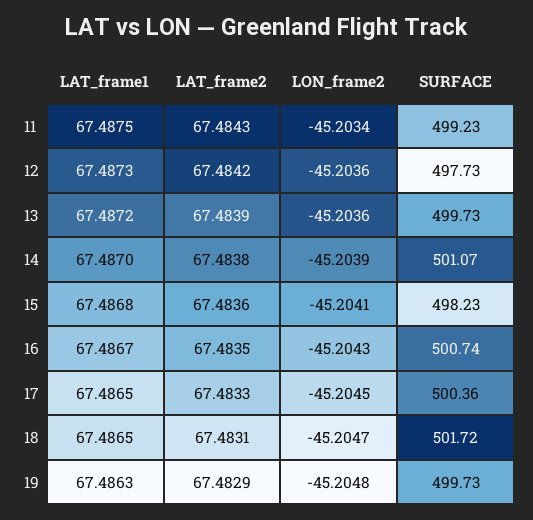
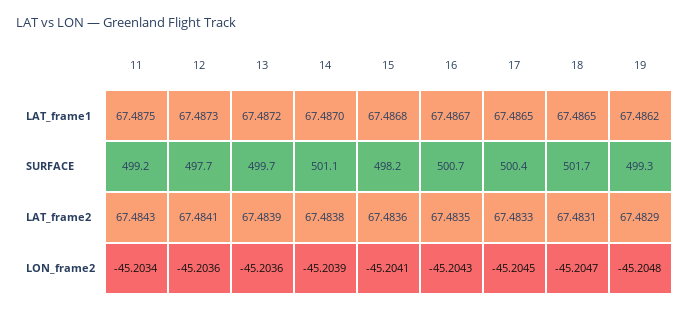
  {
    "LAT_frame1": {
      "11": 67.4875,
      "12": 67.4873,
      "13": 67.4872,
      "14": 67.487,
      "15": 67.4868,
      "16": 67.4867,
      "17": 67.4865,
      "18": 67.4865,
-     "19": 67.4863
+     "19": 67.4862
    },
    "LAT_frame2": {
      "11": 67.4843,
-     "12": 67.4842,
+     "12": 67.4841,
      "13": 67.4839,
      "14": 67.4838,
      "15": 67.4836,
      "16": 67.4835,
      "17": 67.4833,
      "18": 67.4831,
      "19": 67.4829
    },
    "LON_frame2": {
      "11": -45.2034,
      "12": -45.2036,
      "13": -45.2036,
      "14": -45.2039,
      "15": -45.2041,
      "16": -45.2043,
      "17": -45.2045,
      "18": -45.2047,
      "19": -45.2048
    },
    "SURFACE": {
      "11": 499.23,
      "12": 497.73,
      "13": 499.73,
      "14": 501.07,
      "15": 498.23,
      "16": 500.74,
      "17": 500.36,
      "18": 501.72,
-     "19": 499.73
+     "19": 499.3
    }
  }

